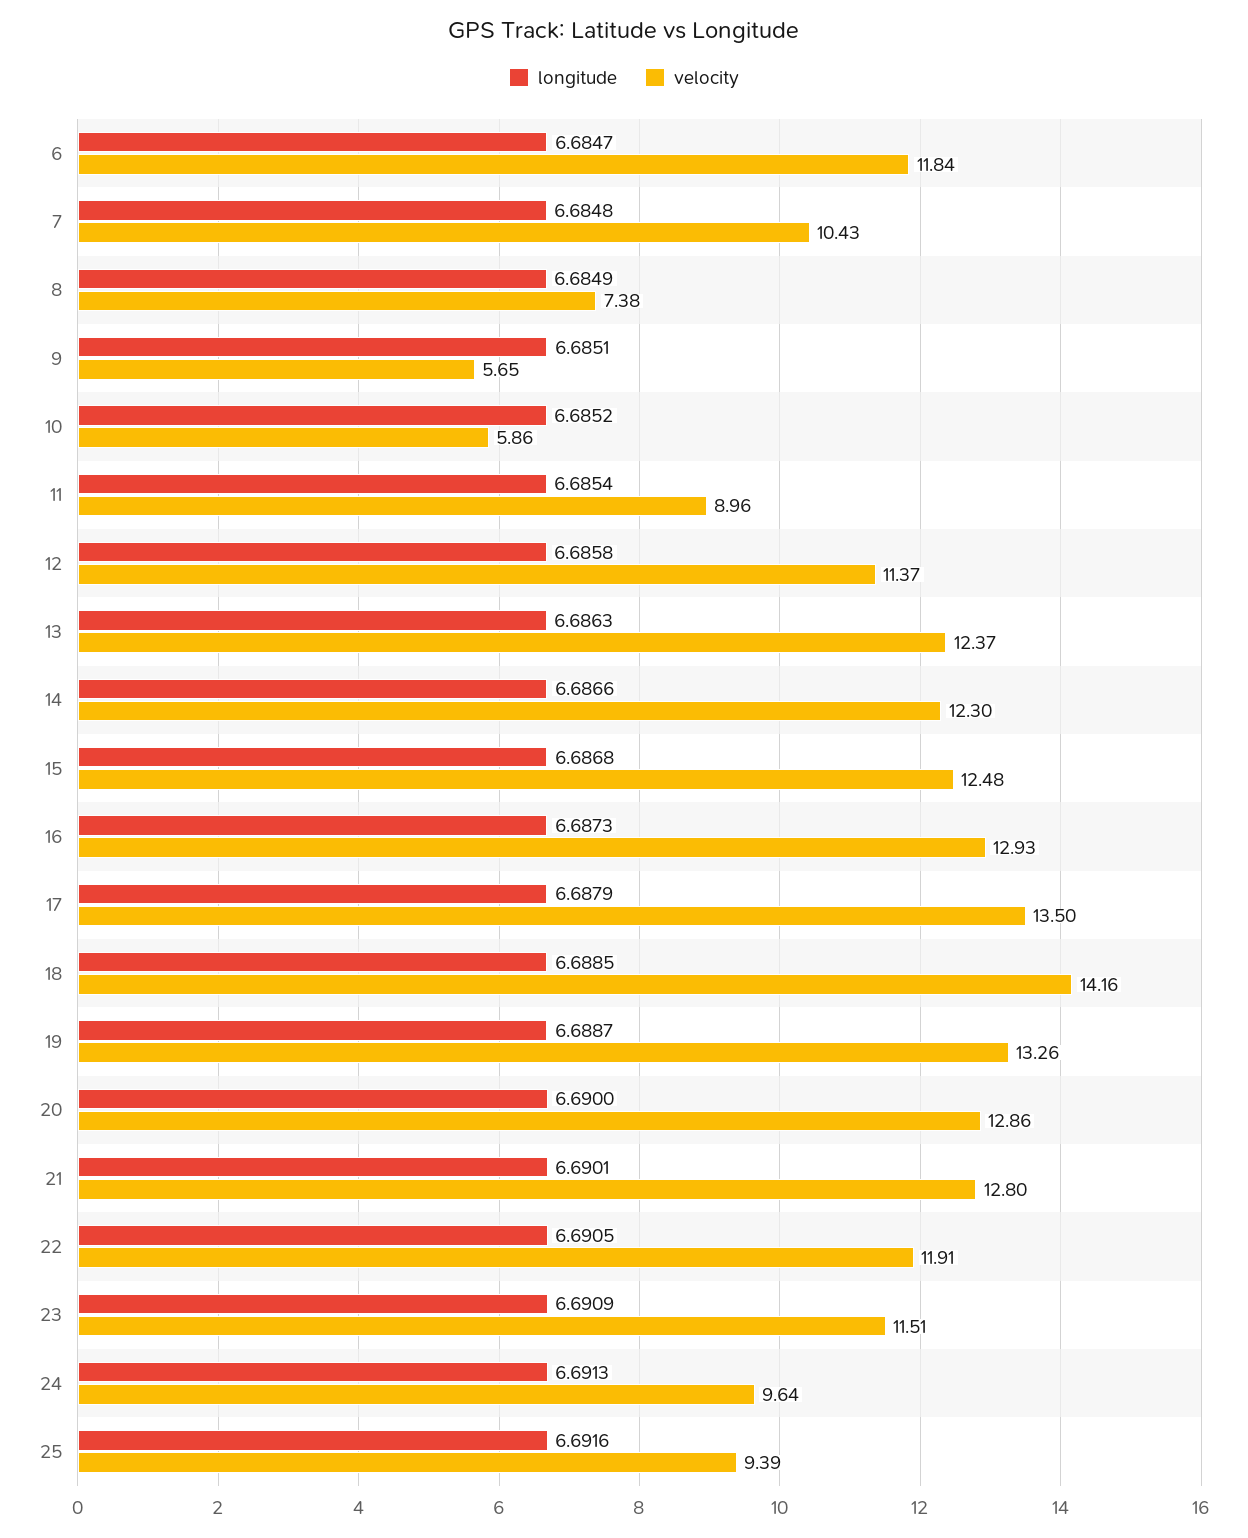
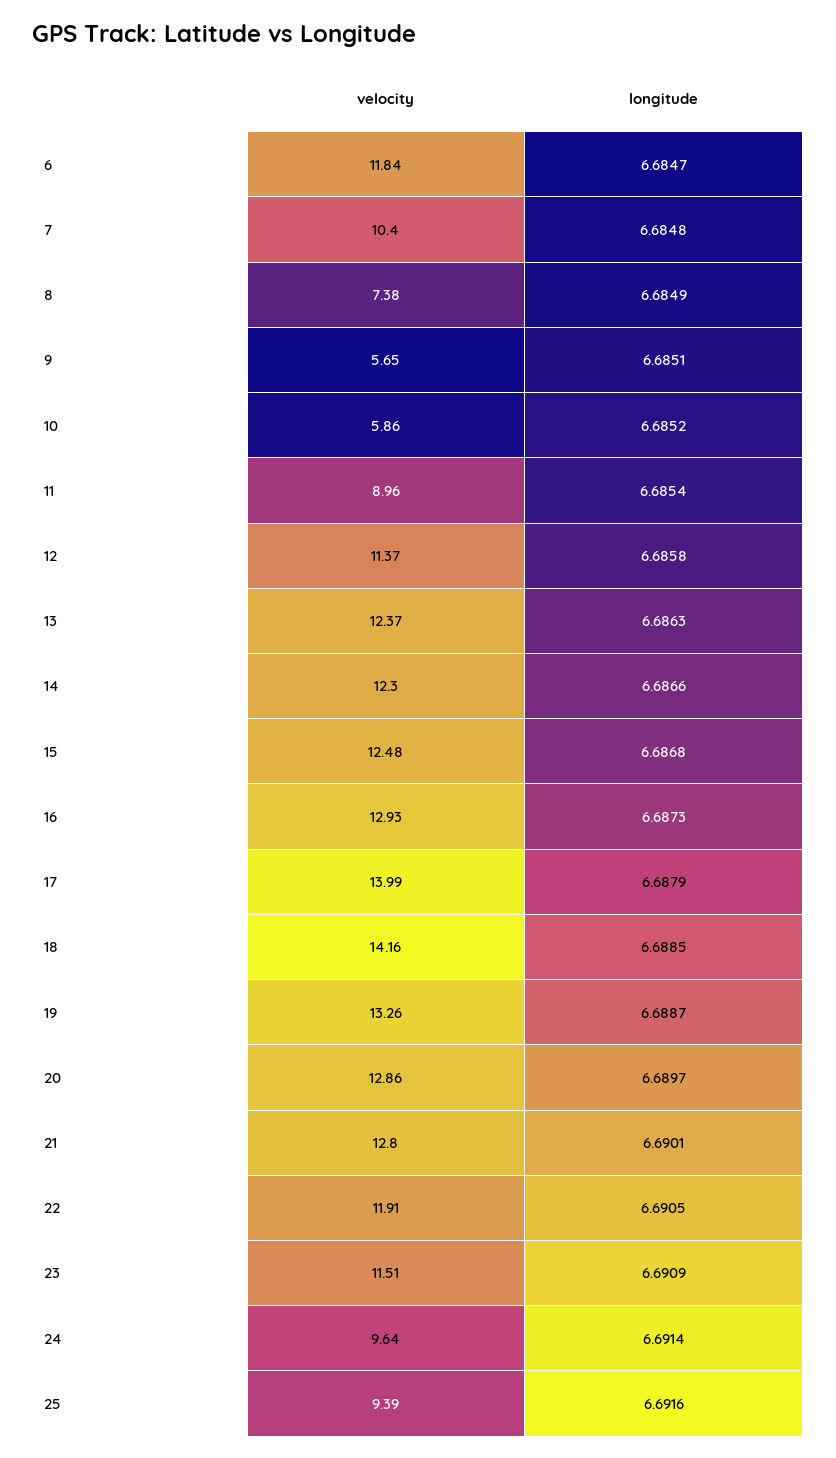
  {
    "longitude": {
      "6": 6.6847,
      "7": 6.6848,
      "8": 6.6849,
      "9": 6.6851,
      "10": 6.6852,
      "11": 6.6854,
      "12": 6.6858,
      "13": 6.6863,
      "14": 6.6866,
      "15": 6.6868,
      "16": 6.6873,
      "17": 6.6879,
      "18": 6.6885,
      "19": 6.6887,
-     "20": 6.69,
+     "20": 6.6897,
      "21": 6.6901,
      "22": 6.6905,
      "23": 6.6909,
-     "24": 6.6913,
+     "24": 6.6914,
      "25": 6.6916
    },
    "velocity": {
      "6": 11.84,
-     "7": 10.43,
+     "7": 10.4,
      "8": 7.38,
      "9": 5.65,
      "10": 5.86,
      "11": 8.96,
      "12": 11.37,
      "13": 12.37,
      "14": 12.3,
      "15": 12.48,
      "16": 12.93,
-     "17": 13.5,
+     "17": 13.99,
      "18": 14.16,
      "19": 13.26,
      "20": 12.86,
      "21": 12.8,
      "22": 11.91,
      "23": 11.51,
      "24": 9.64,
      "25": 9.39
    }
  }

